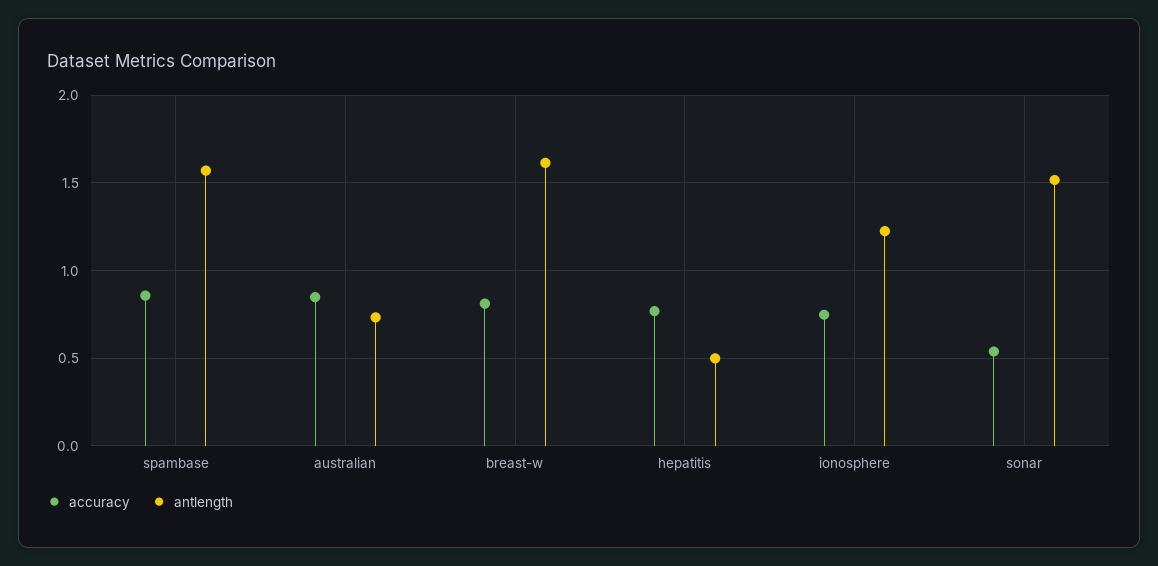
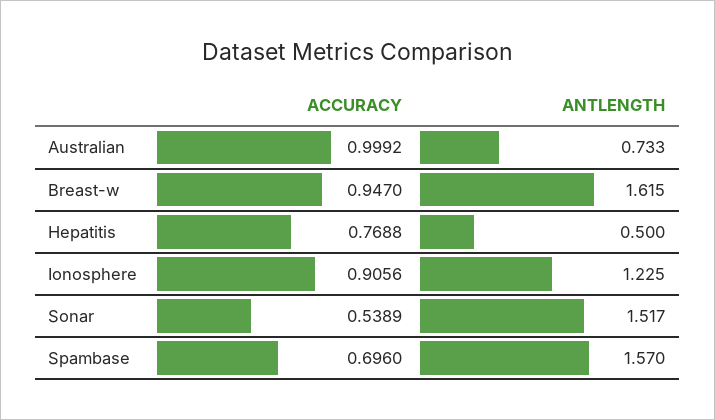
  {
    "accuracy": {
-     "spambase": 0.85,
+     "spambase": 0.696,
-     "australian": 0.85,
+     "australian": 0.9992,
-     "breast-w": 0.8,
+     "breast-w": 0.947,
      "hepatitis": 0.7688,
-     "ionosphere": 0.75,
+     "ionosphere": 0.9056,
      "sonar": 0.5389
    },
    "antlength": {
      "spambase": 1.57,
      "australian": 0.733,
      "breast-w": 1.615,
      "hepatitis": 0.5,
      "ionosphere": 1.225,
      "sonar": 1.517
    }
  }

